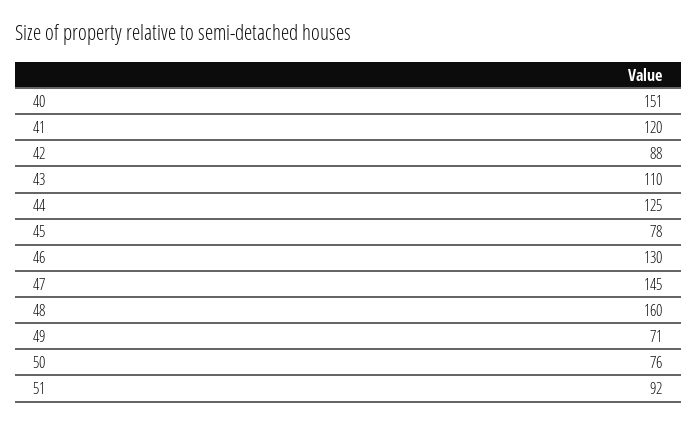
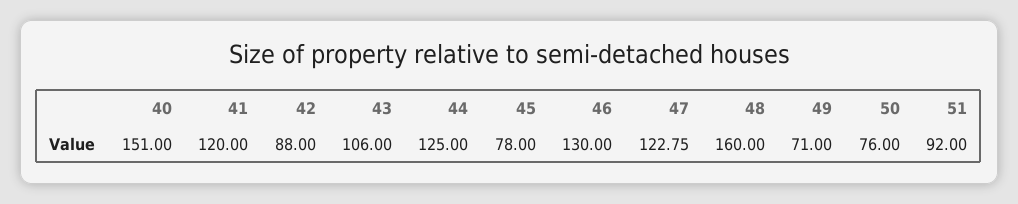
  {
    "40": 151,
    "41": 120,
    "42": 88,
-   "43": 110,
+   "43": 106,
    "44": 125,
    "45": 78,
    "46": 130,
-   "47": 145,
+   "47": 122.75,
    "48": 160,
    "49": 71,
    "50": 76,
    "51": 92
  }

